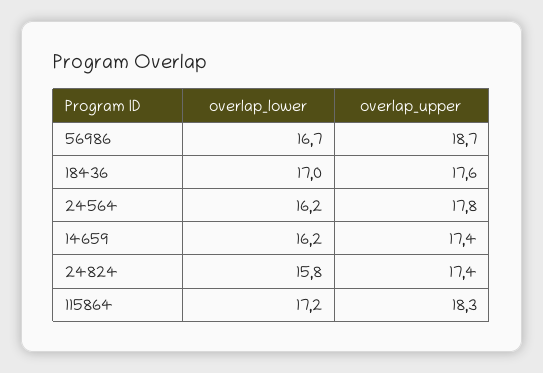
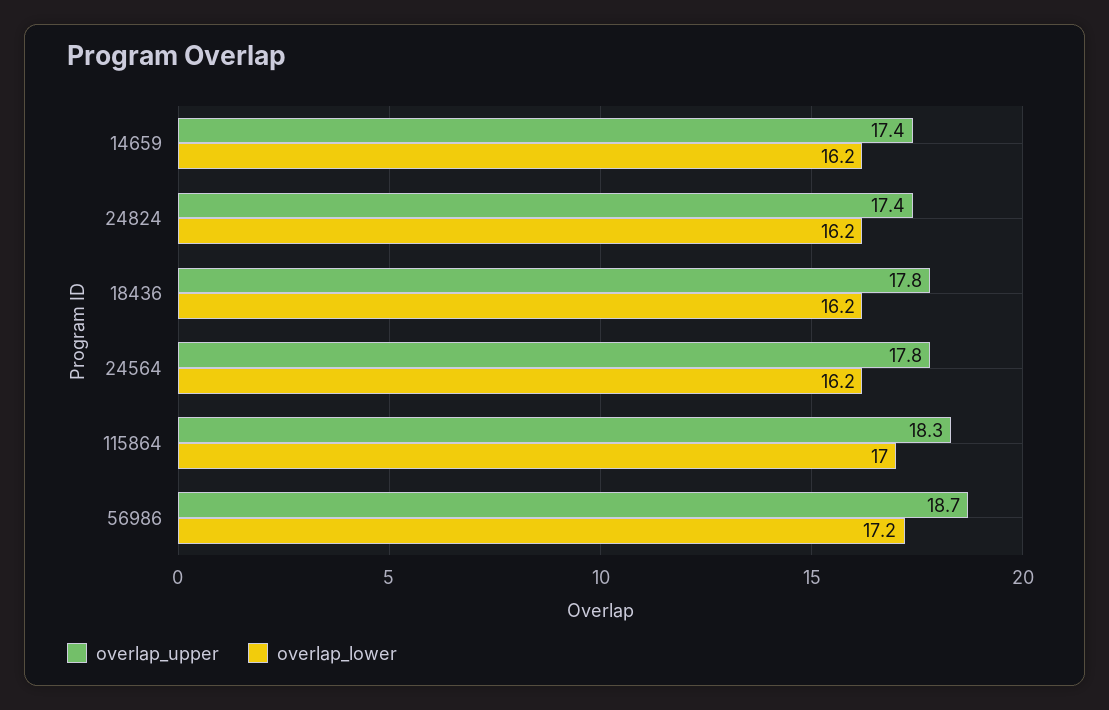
  {
    "overlap_lower": {
-     "56986": 16.7,
+     "56986": 17.2,
-     "18436": 17,
+     "18436": 16.2,
      "24564": 16.2,
      "14659": 16.2,
-     "24824": 15.8,
+     "24824": 16.2,
-     "115864": 17.2
+     "115864": 17
    },
    "overlap_upper": {
      "56986": 18.7,
-     "18436": 17.6,
+     "18436": 17.8,
      "24564": 17.8,
      "14659": 17.4,
      "24824": 17.4,
      "115864": 18.3
    }
  }

